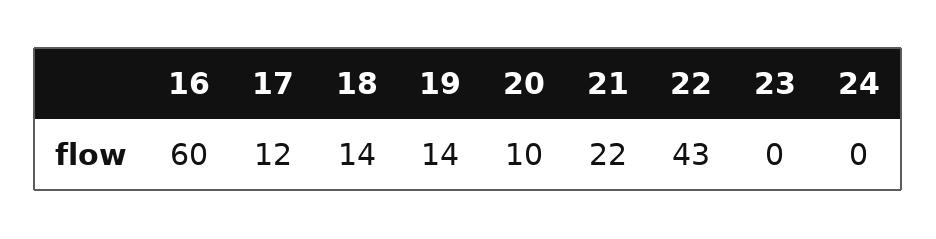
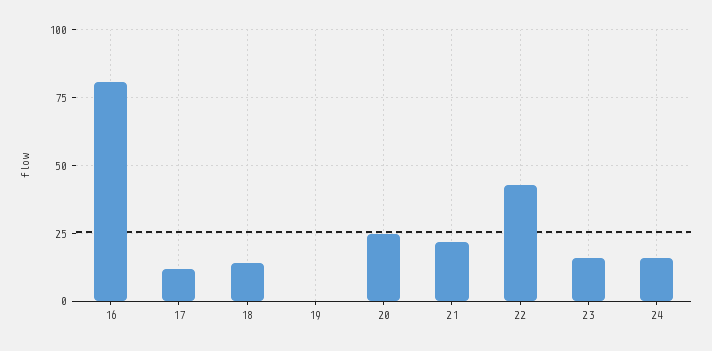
  {
-   "16": 60,
+   "16": 80,
    "17": 12,
    "18": 14,
-   "19": 14,
+   "19": 0,
-   "20": 10,
+   "20": 25,
    "21": 22,
    "22": 43,
-   "23": 0,
+   "23": 15,
-   "24": 0
+   "24": 15
  }

